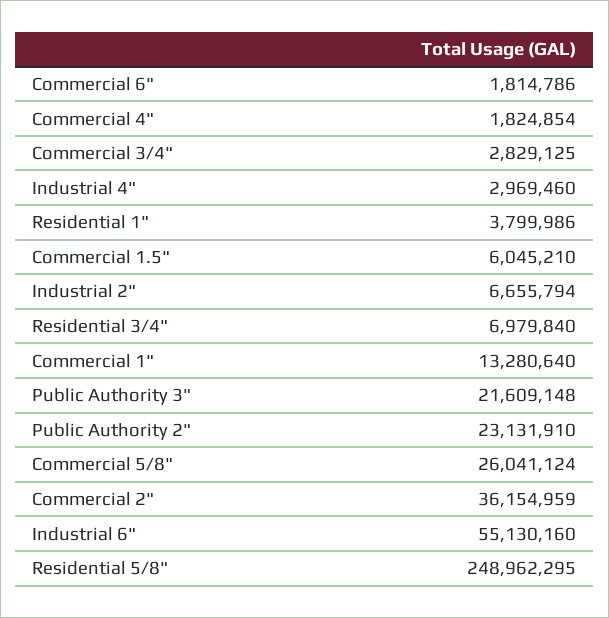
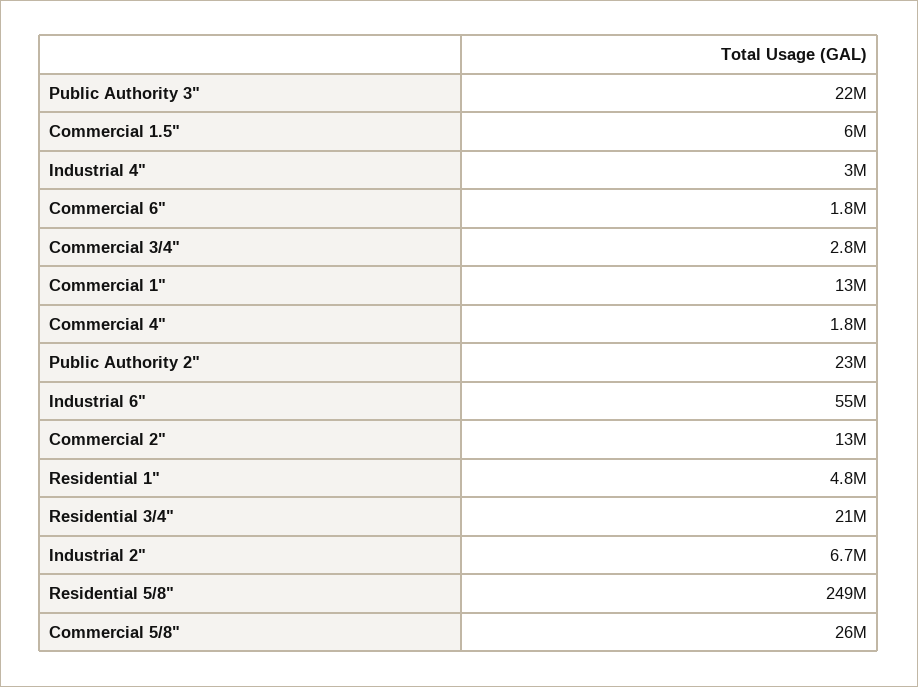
  {
    "Commercial 6\"": 1814786,
    "Commercial 4\"": 1824854,
    "Commercial 3/4\"": 2829125,
    "Industrial 4\"": 2969460,
-   "Residential 1\"": 3799986,
+   "Residential 1\"": 4800000,
    "Commercial 1.5\"": 6045210,
    "Industrial 2\"": 6655794,
-   "Residential 3/4\"": 6979840,
+   "Residential 3/4\"": 21000000,
    "Commercial 1\"": 13280640,
    "Public Authority 3\"": 21609148,
    "Public Authority 2\"": 23131910,
    "Commercial 5/8\"": 26041124,
-   "Commercial 2\"": 36154959,
+   "Commercial 2\"": 13000000,
    "Industrial 6\"": 55130160,
    "Residential 5/8\"": 248962295
  }

